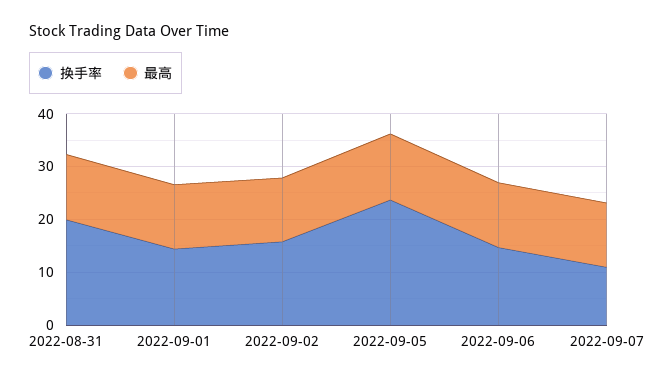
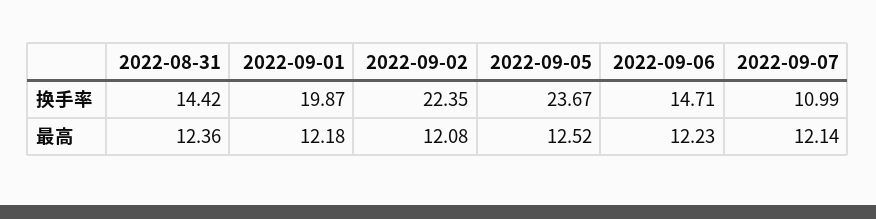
  {
    "换手率": {
-     "2022-08-31": 20,
+     "2022-08-31": 14.42,
-     "2022-09-01": 14,
+     "2022-09-01": 19.87,
-     "2022-09-02": 16,
+     "2022-09-02": 22.35,
      "2022-09-05": 23.67,
      "2022-09-06": 14.71,
      "2022-09-07": 10.99
    },
    "最高": {
      "2022-08-31": 12.36,
      "2022-09-01": 12.18,
      "2022-09-02": 12.08,
      "2022-09-05": 12.52,
      "2022-09-06": 12.23,
      "2022-09-07": 12.14
    }
  }

